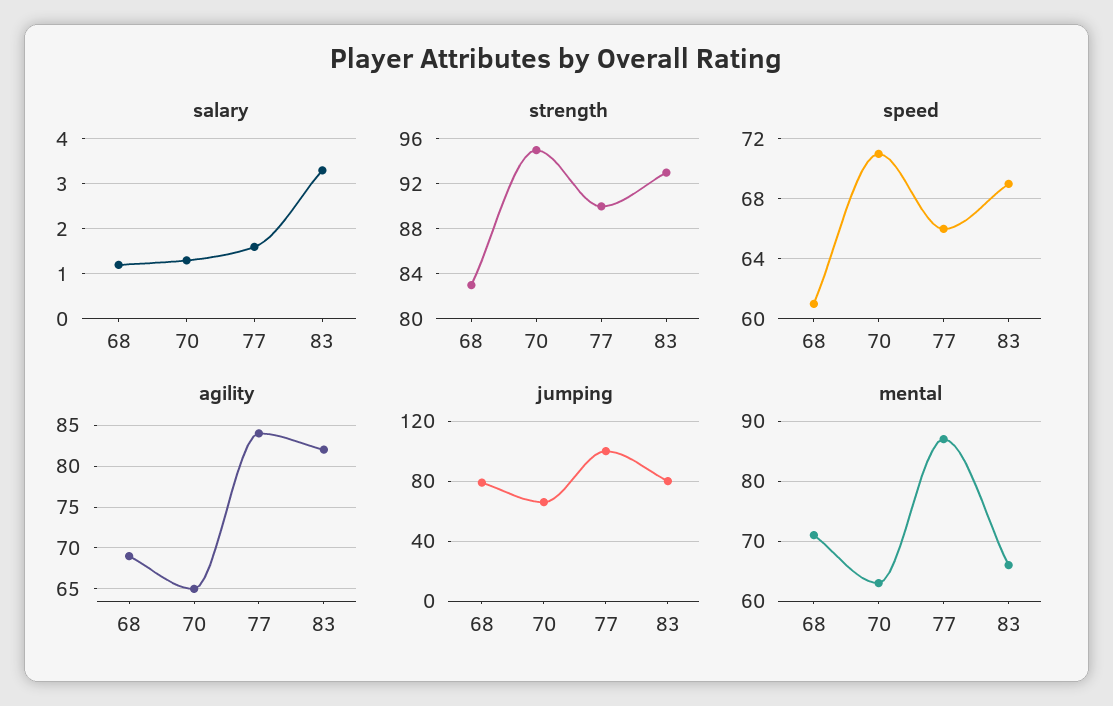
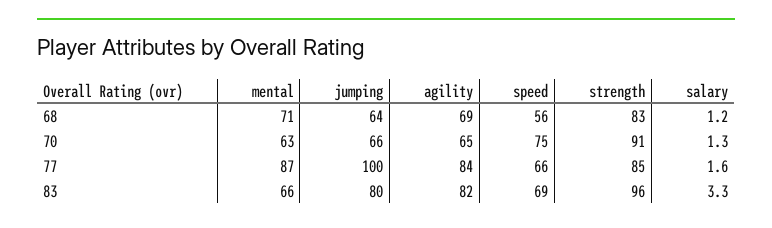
  {
    "salary": {
      "68": 1.2,
      "70": 1.3,
      "77": 1.6,
      "83": 3.3
    },
    "strength": {
      "68": 83,
-     "70": 95,
+     "70": 91,
-     "77": 90,
+     "77": 85,
-     "83": 93
+     "83": 96
    },
    "speed": {
-     "68": 61,
+     "68": 56,
-     "70": 71,
+     "70": 75,
      "77": 66,
      "83": 69
    },
    "agility": {
      "68": 69,
      "70": 65,
      "77": 84,
      "83": 82
    },
    "jumping": {
-     "68": 80,
+     "68": 64,
      "70": 66,
      "77": 100,
      "83": 80
    },
    "mental": {
      "68": 71,
      "70": 63,
      "77": 87,
      "83": 66
    }
  }

